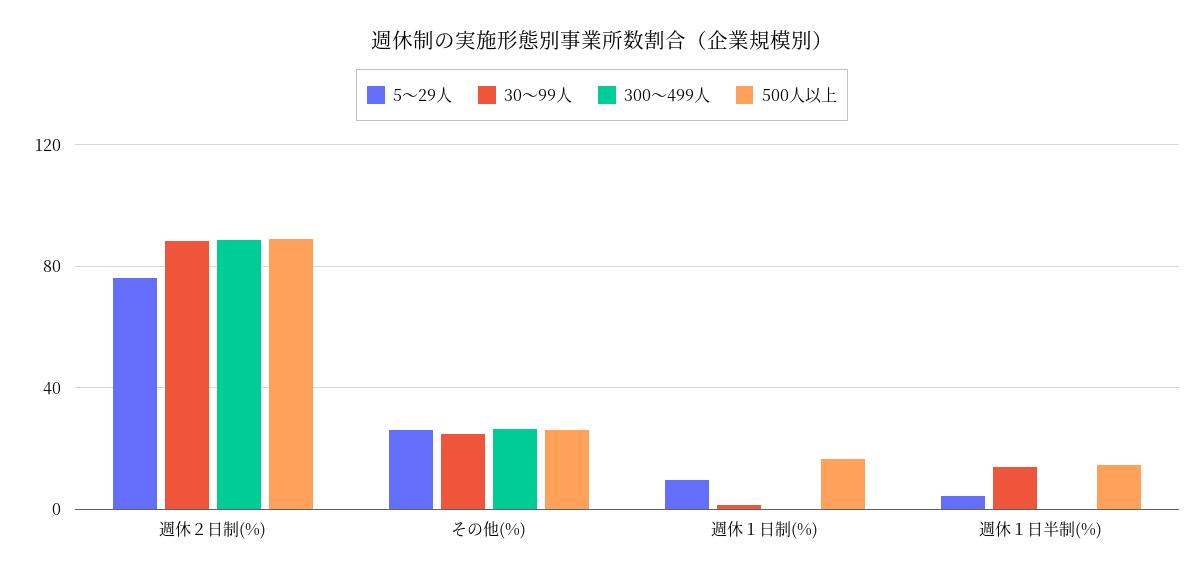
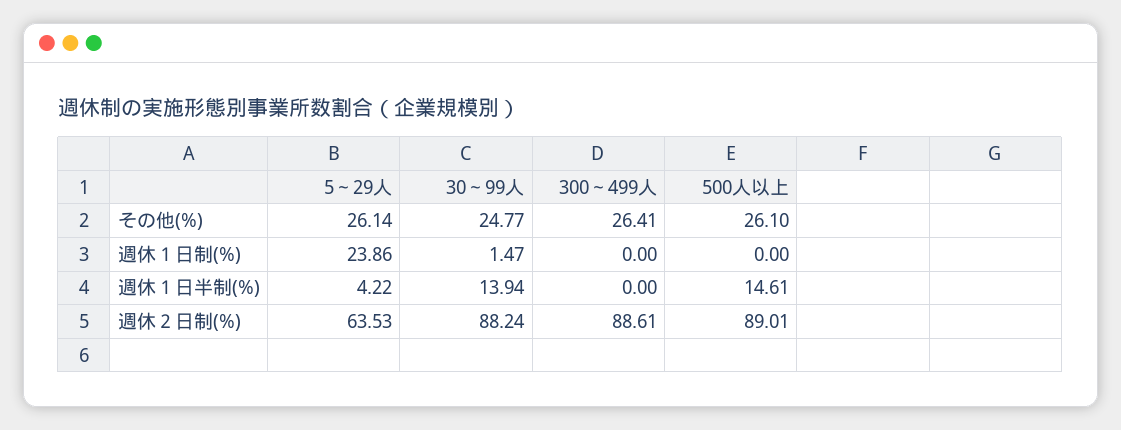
  {
    "5～29人": {
-     "週休２日制(%)": 75,
+     "週休２日制(%)": 63.53,
      "その他(%)": 26.14,
-     "週休１日制(%)": 10,
+     "週休１日制(%)": 23.86,
      "週休１日半制(%)": 4.22
    },
    "30～99人": {
      "週休２日制(%)": 88.24,
      "その他(%)": 24.77,
      "週休１日制(%)": 1.47,
      "週休１日半制(%)": 13.94
    },
    "300～499人": {
      "週休２日制(%)": 88.61,
      "その他(%)": 26.41,
      "週休１日制(%)": 0,
      "週休１日半制(%)": 0
    },
    "500人以上": {
      "週休２日制(%)": 89.01,
      "その他(%)": 26.1,
-     "週休１日制(%)": 15,
+     "週休１日制(%)": 0,
      "週休１日半制(%)": 14.61
    }
  }

